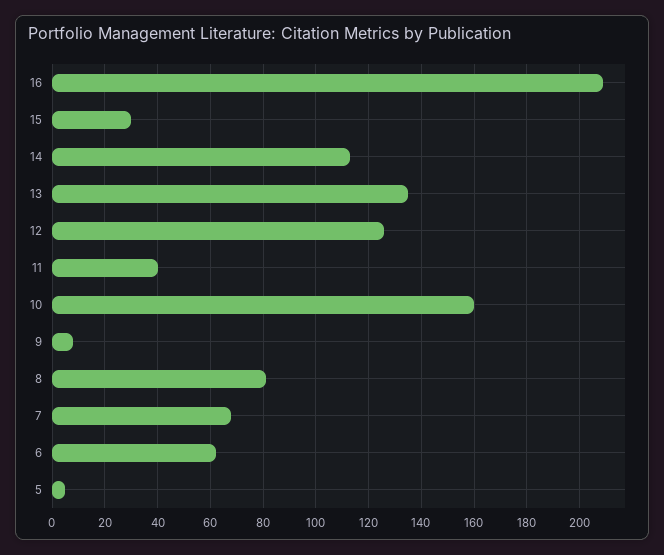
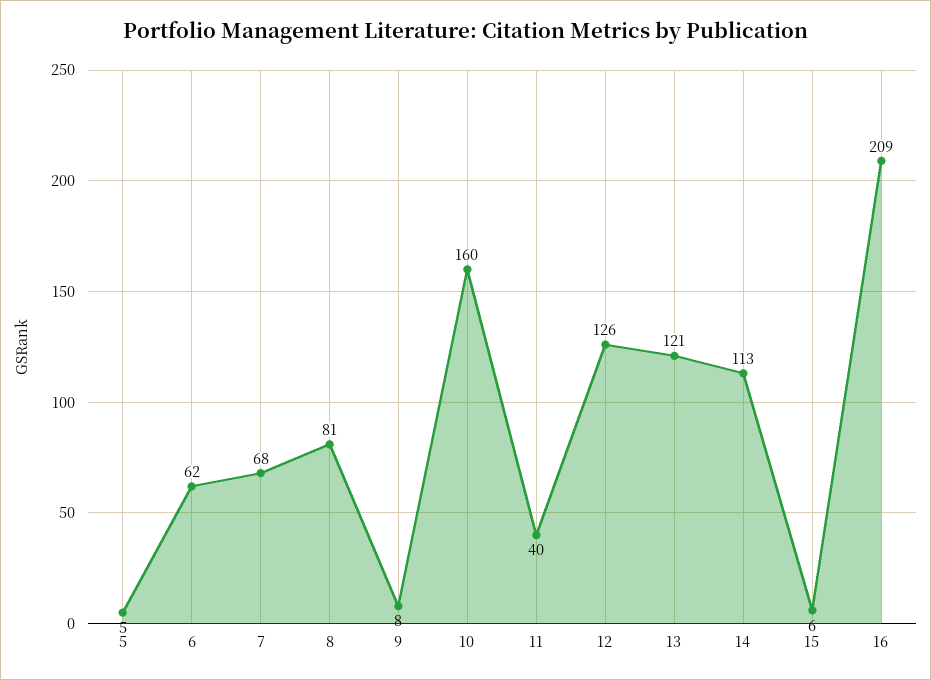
  {
    "16": 209,
-   "15": 30,
+   "15": 6,
    "14": 113,
-   "13": 135,
+   "13": 121,
    "12": 126,
    "11": 40,
    "10": 160,
    "9": 8,
    "8": 81,
    "7": 68,
    "6": 62,
    "5": 5
  }

